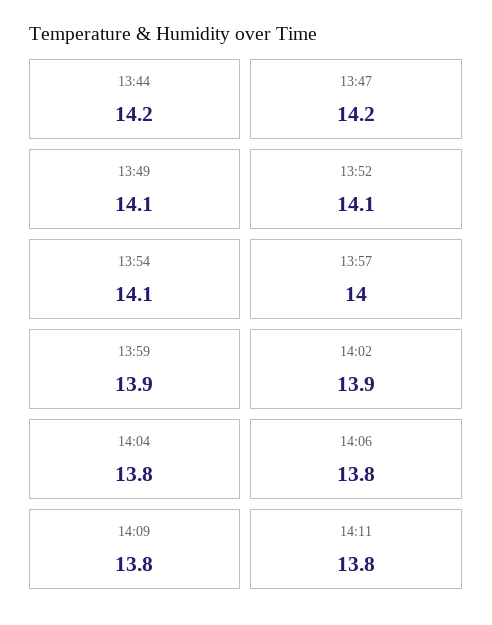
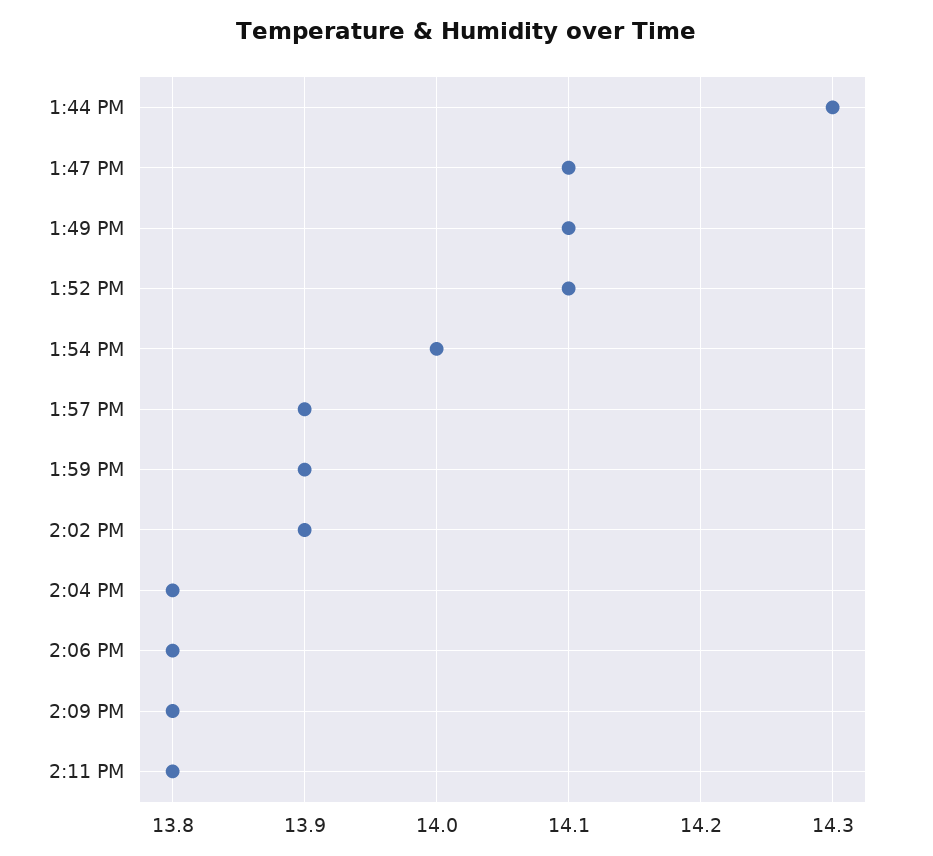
  {
-   "13:44": 14.2,
+   "13:44": 14.3,
-   "13:47": 14.2,
+   "13:47": 14.1,
    "13:49": 14.1,
    "13:52": 14.1,
-   "13:54": 14.1,
+   "13:54": 14,
-   "13:57": 14,
+   "13:57": 13.9,
    "13:59": 13.9,
    "14:02": 13.9,
    "14:04": 13.8,
    "14:06": 13.8,
    "14:09": 13.8,
    "14:11": 13.8
  }

